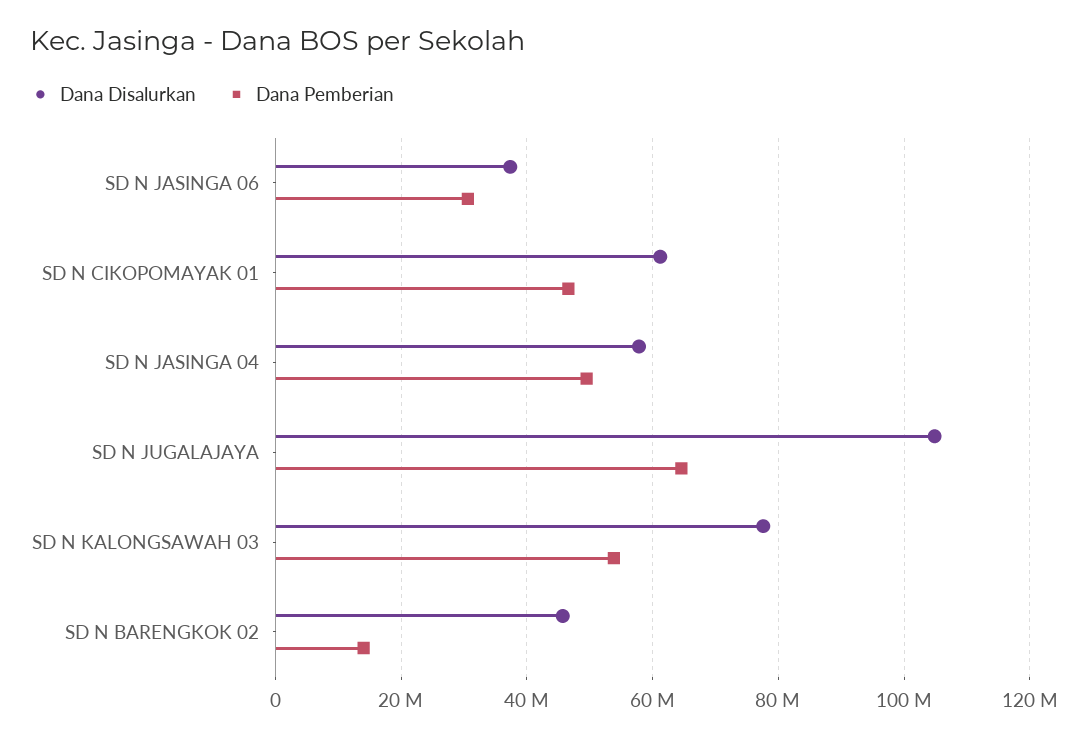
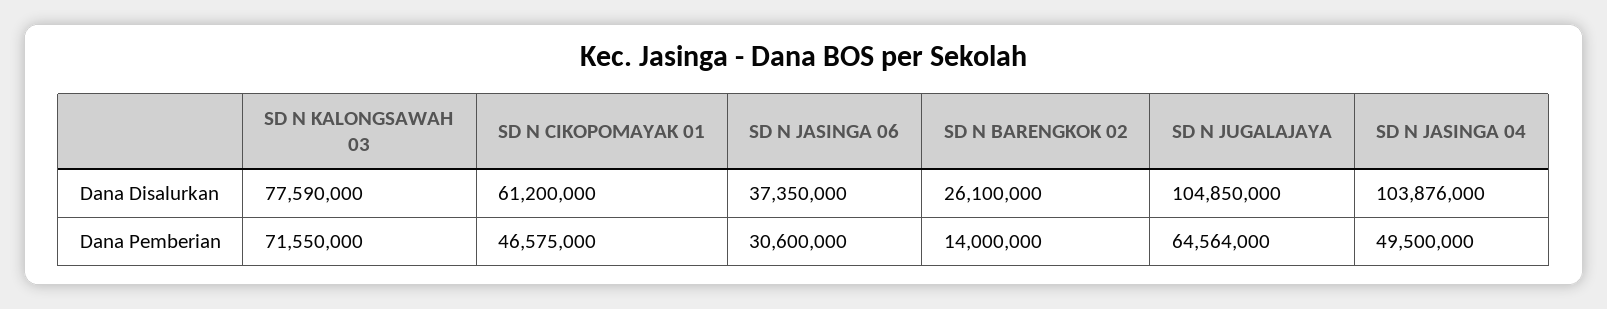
  {
    "Dana Disalurkan": {
      "SD N JASINGA 06": 37350000,
      "SD N CIKOPOMAYAK 01": 61200000,
-     "SD N JASINGA 04": 58000000,
+     "SD N JASINGA 04": 103876000,
      "SD N JUGALAJAYA": 104850000,
      "SD N KALONGSAWAH 03": 77590000,
-     "SD N BARENGKOK 02": 46000000
+     "SD N BARENGKOK 02": 26100000
    },
    "Dana Pemberian": {
      "SD N JASINGA 06": 30600000,
      "SD N CIKOPOMAYAK 01": 46575000,
      "SD N JASINGA 04": 49500000,
      "SD N JUGALAJAYA": 64564000,
-     "SD N KALONGSAWAH 03": 54000000,
+     "SD N KALONGSAWAH 03": 71550000,
      "SD N BARENGKOK 02": 14000000
    }
  }

